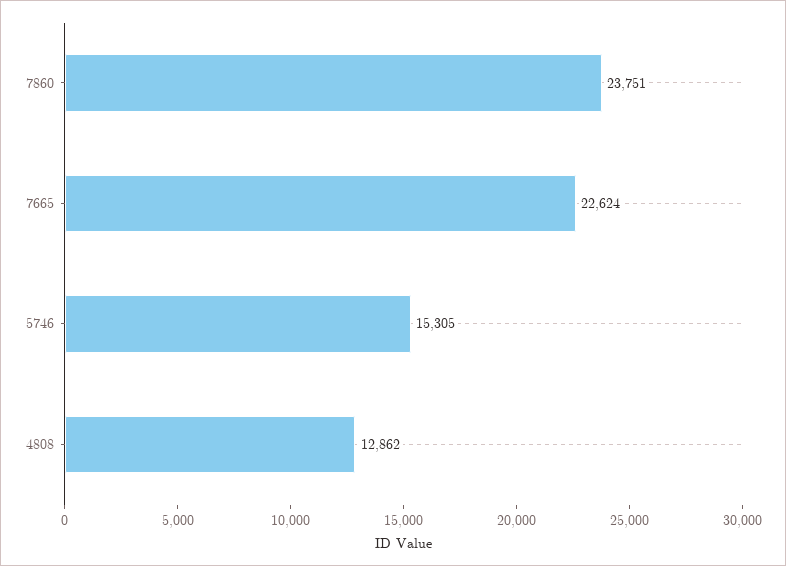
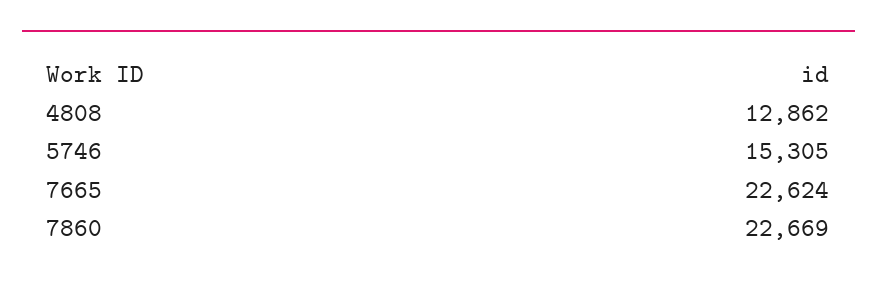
  {
-   "7860": 23751,
+   "7860": 22669,
    "7665": 22624,
    "5746": 15305,
    "4808": 12862
  }

